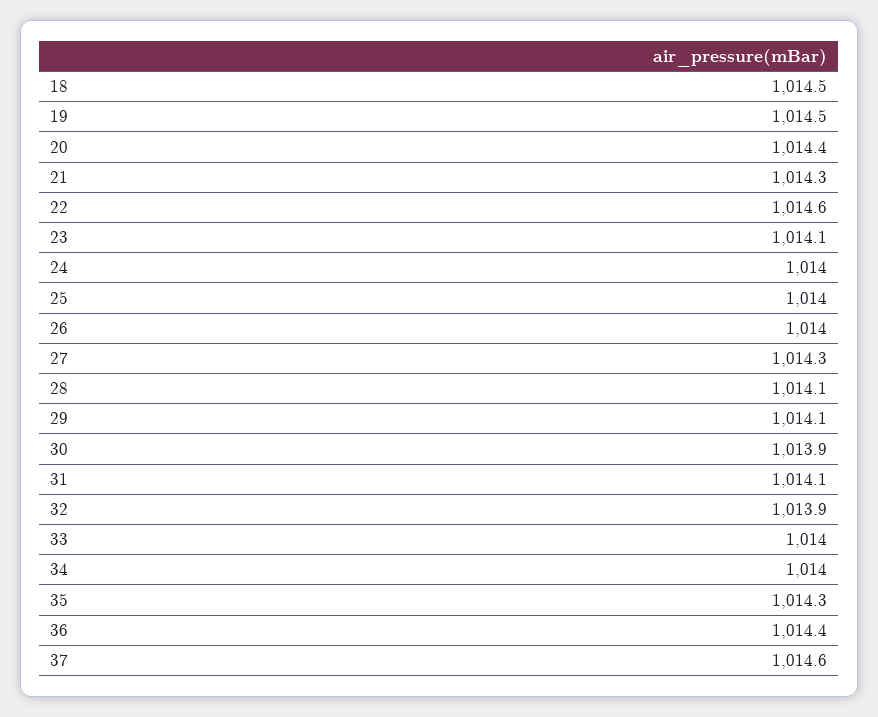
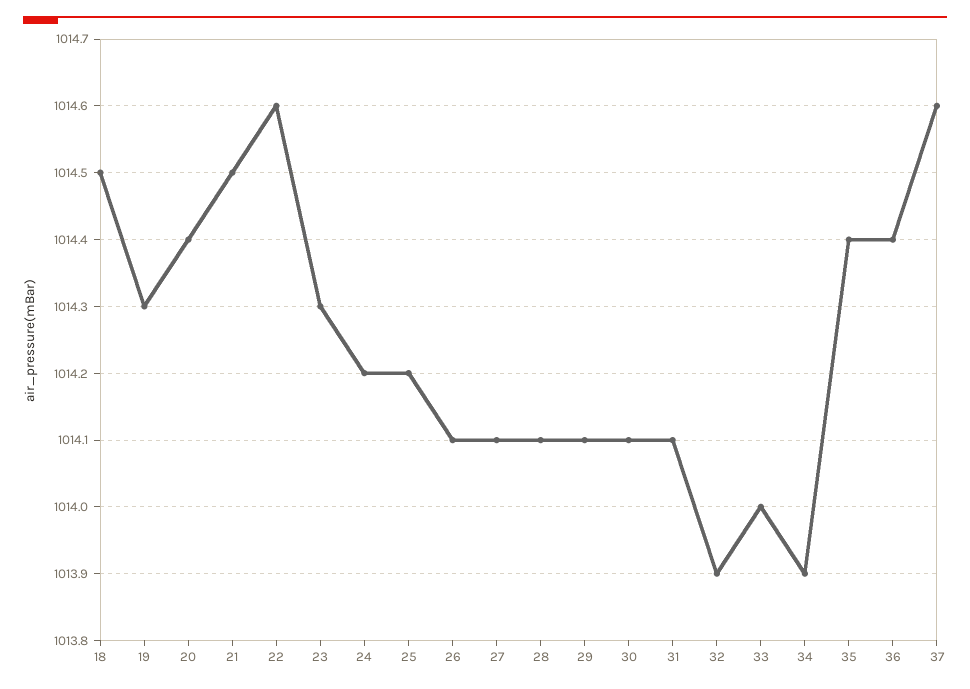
  {
    "18": 1014.5,
-   "19": 1014.5,
+   "19": 1014.3,
    "20": 1014.4,
-   "21": 1014.3,
+   "21": 1014.5,
    "22": 1014.6,
-   "23": 1014.1,
+   "23": 1014.3,
-   "24": 1014,
+   "24": 1014.2,
-   "25": 1014,
+   "25": 1014.2,
-   "26": 1014,
+   "26": 1014.1,
-   "27": 1014.3,
+   "27": 1014.1,
    "28": 1014.1,
    "29": 1014.1,
-   "30": 1013.9,
+   "30": 1014.1,
    "31": 1014.1,
    "32": 1013.9,
    "33": 1014,
-   "34": 1014,
+   "34": 1013.9,
-   "35": 1014.3,
+   "35": 1014.4,
    "36": 1014.4,
    "37": 1014.6
  }

